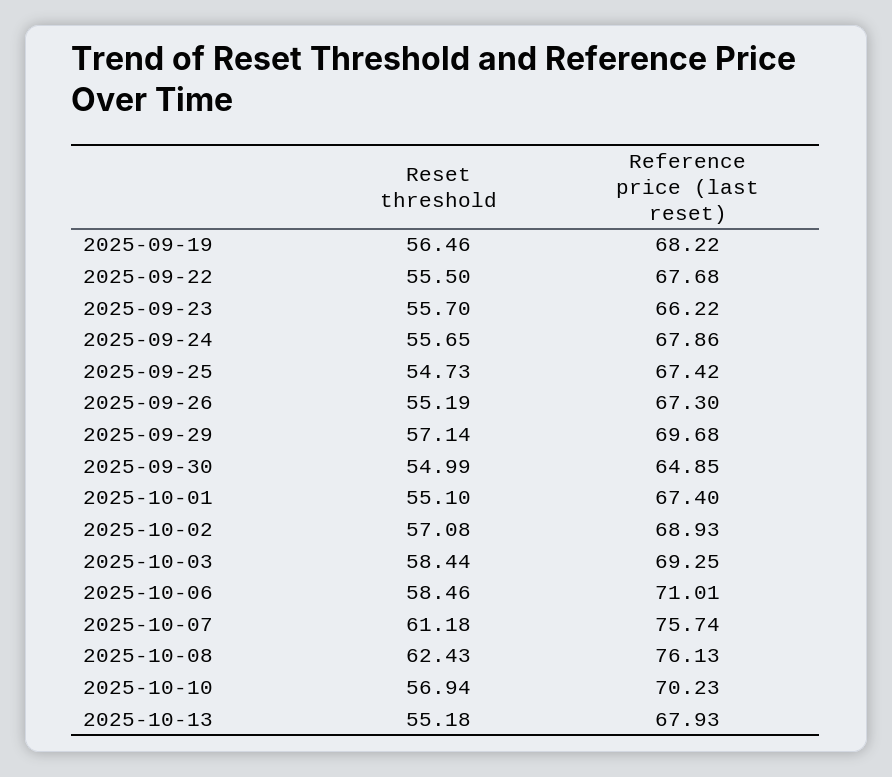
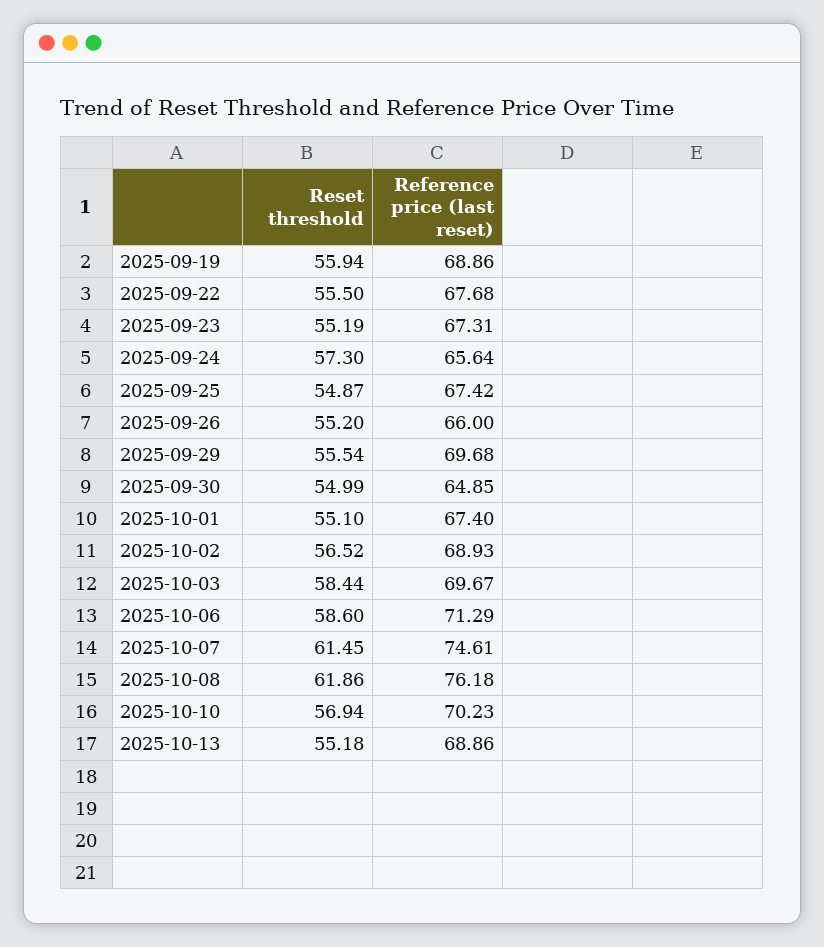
  {
    "Reset threshold": {
-     "2025-09-19": 56.46,
+     "2025-09-19": 55.94,
      "2025-09-22": 55.5,
-     "2025-09-23": 55.7,
+     "2025-09-23": 55.19,
-     "2025-09-24": 55.65,
+     "2025-09-24": 57.3,
-     "2025-09-25": 54.73,
+     "2025-09-25": 54.87,
-     "2025-09-26": 55.19,
+     "2025-09-26": 55.2,
-     "2025-09-29": 57.14,
+     "2025-09-29": 55.54,
      "2025-09-30": 54.99,
      "2025-10-01": 55.1,
-     "2025-10-02": 57.08,
+     "2025-10-02": 56.52,
      "2025-10-03": 58.44,
-     "2025-10-06": 58.46,
+     "2025-10-06": 58.6,
-     "2025-10-07": 61.18,
+     "2025-10-07": 61.45,
-     "2025-10-08": 62.43,
+     "2025-10-08": 61.86,
      "2025-10-10": 56.94,
      "2025-10-13": 55.18
    },
    "Reference price (last reset)": {
-     "2025-09-19": 68.22,
+     "2025-09-19": 68.86,
      "2025-09-22": 67.68,
-     "2025-09-23": 66.22,
+     "2025-09-23": 67.31,
-     "2025-09-24": 67.86,
+     "2025-09-24": 65.64,
      "2025-09-25": 67.42,
-     "2025-09-26": 67.3,
+     "2025-09-26": 66,
      "2025-09-29": 69.68,
      "2025-09-30": 64.85,
      "2025-10-01": 67.4,
      "2025-10-02": 68.93,
-     "2025-10-03": 69.25,
+     "2025-10-03": 69.67,
-     "2025-10-06": 71.01,
+     "2025-10-06": 71.29,
-     "2025-10-07": 75.74,
+     "2025-10-07": 74.61,
-     "2025-10-08": 76.13,
+     "2025-10-08": 76.18,
      "2025-10-10": 70.23,
-     "2025-10-13": 67.93
+     "2025-10-13": 68.86
    }
  }

